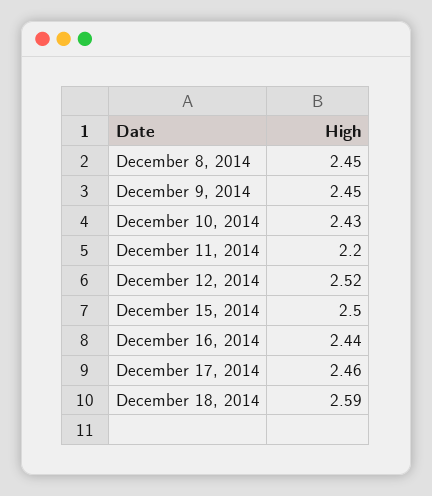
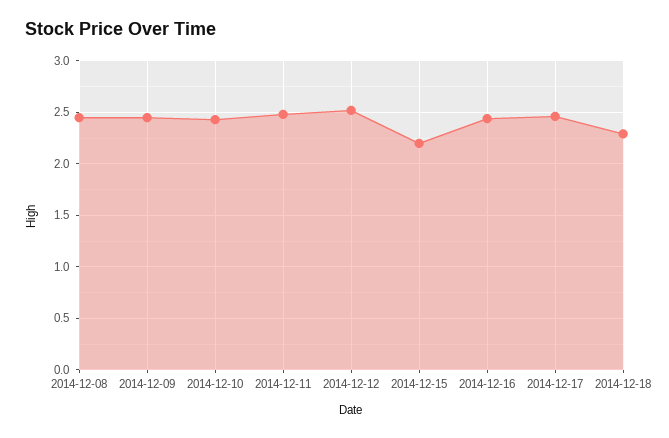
  {
    "December 8, 2014": 2.45,
    "December 9, 2014": 2.45,
    "December 10, 2014": 2.43,
-   "December 11, 2014": 2.2,
+   "December 11, 2014": 2.5,
    "December 12, 2014": 2.52,
-   "December 15, 2014": 2.5,
+   "December 15, 2014": 2.2,
    "December 16, 2014": 2.44,
    "December 17, 2014": 2.46,
-   "December 18, 2014": 2.59
+   "December 18, 2014": 2.3
  }

